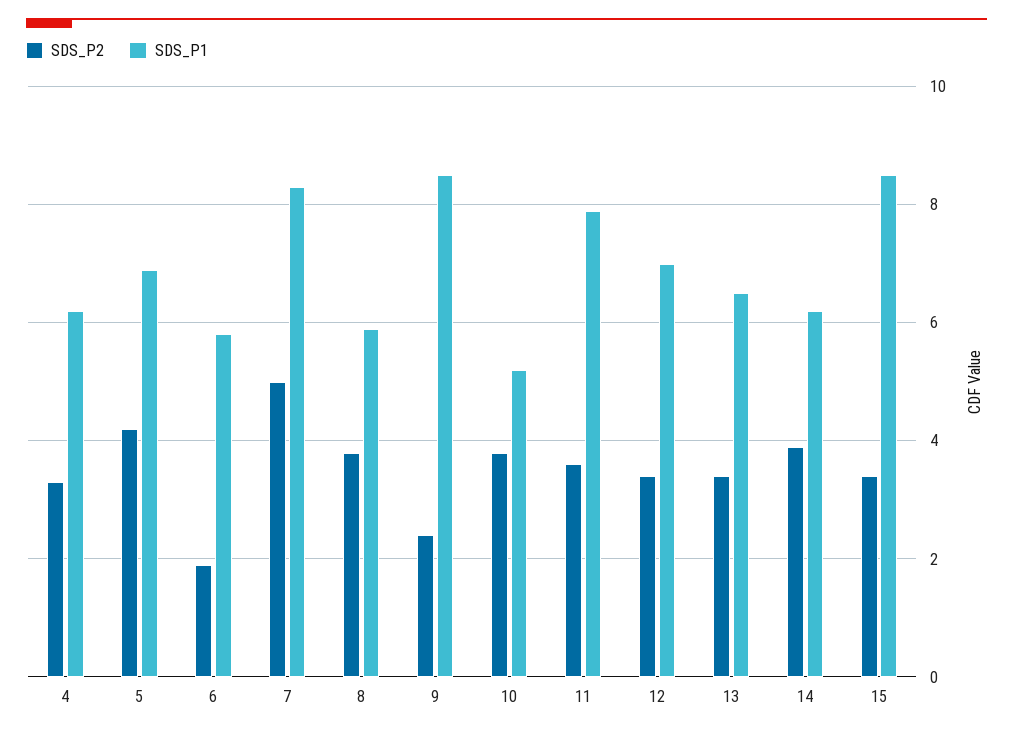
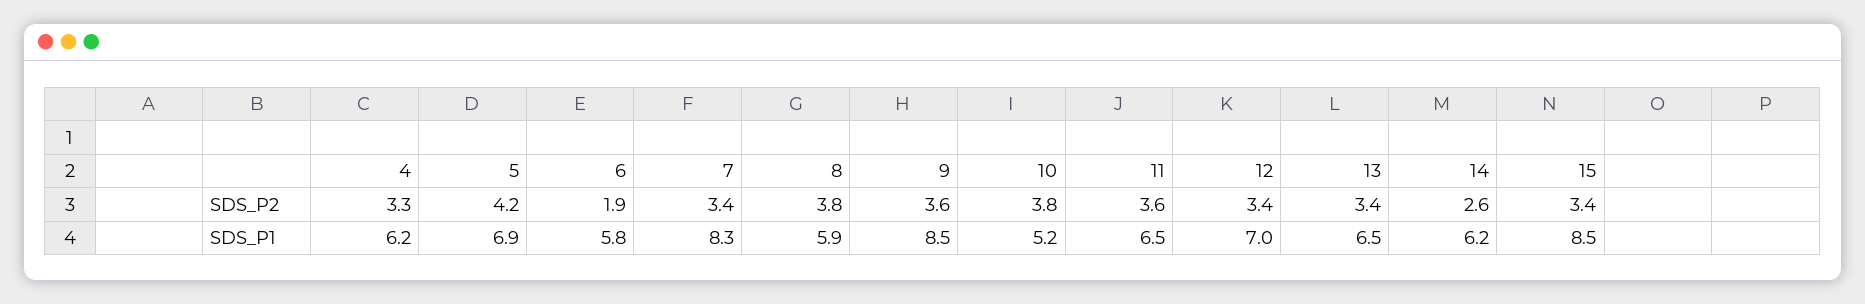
  {
    "SDS_P2": {
      "4": 3.3,
      "5": 4.2,
      "6": 1.9,
-     "7": 5,
+     "7": 3.4,
      "8": 3.8,
-     "9": 2.5,
+     "9": 3.6,
      "10": 3.8,
      "11": 3.6,
      "12": 3.4,
      "13": 3.4,
-     "14": 4,
+     "14": 2.6,
      "15": 3.4
    },
    "SDS_P1": {
      "4": 6.2,
      "5": 6.9,
      "6": 5.8,
      "7": 8.3,
      "8": 5.9,
      "9": 8.5,
      "10": 5.2,
-     "11": 8,
+     "11": 6.5,
      "12": 7,
      "13": 6.5,
      "14": 6.2,
      "15": 8.5
    }
  }

